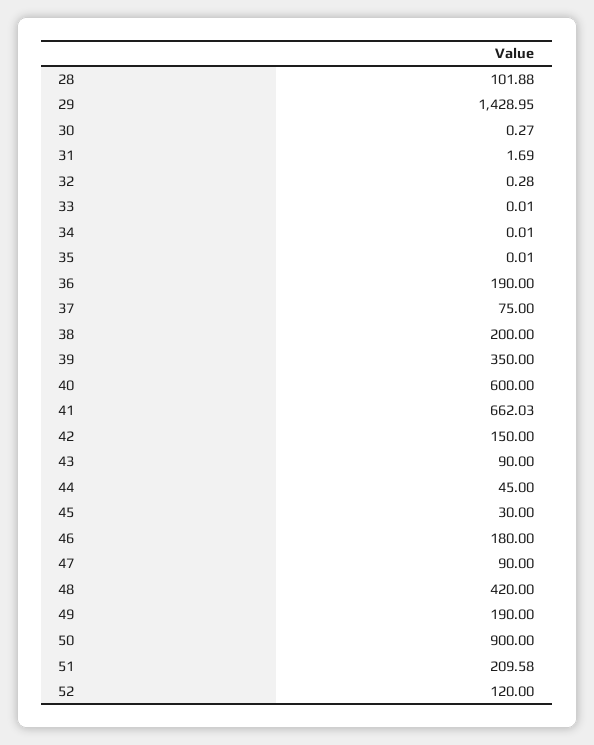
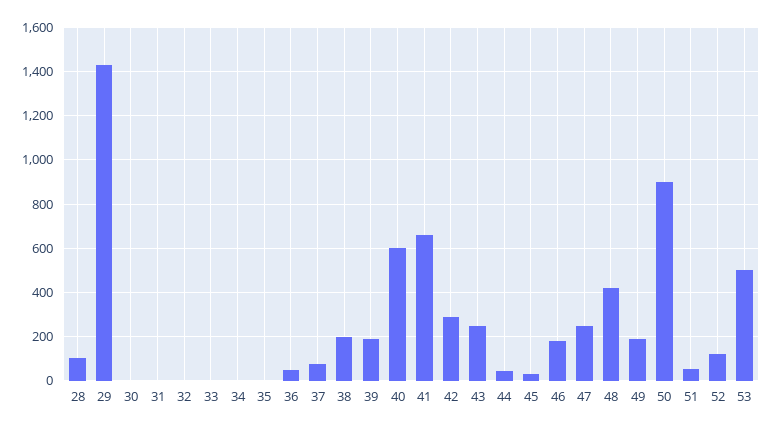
  {
    "28": 101.88,
    "29": 1428.95,
    "30": 0.27,
    "31": 1.69,
    "32": 0.28,
    "33": 0.01,
    "34": 0.01,
    "35": 0.01,
-   "36": 190,
+   "36": 50,
    "37": 75,
    "38": 200,
-   "39": 350,
+   "39": 200,
    "40": 600,
    "41": 662.03,
-   "42": 150,
+   "42": 300,
-   "43": 90,
+   "43": 250,
    "44": 45,
    "45": 30,
    "46": 180,
-   "47": 90,
+   "47": 250,
    "48": 420,
    "49": 190,
    "50": 900,
-   "51": 209.58,
+   "51": 50,
-   "52": 120
+   "52": 120,
+   "53": 500
  }

